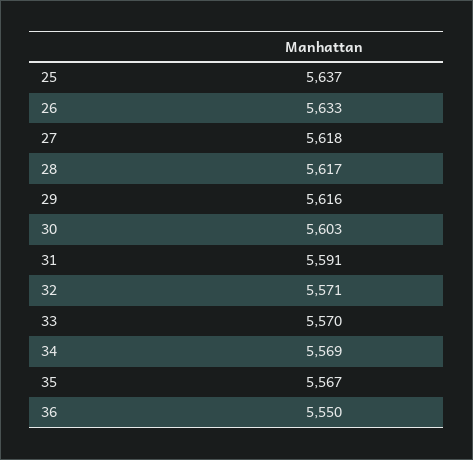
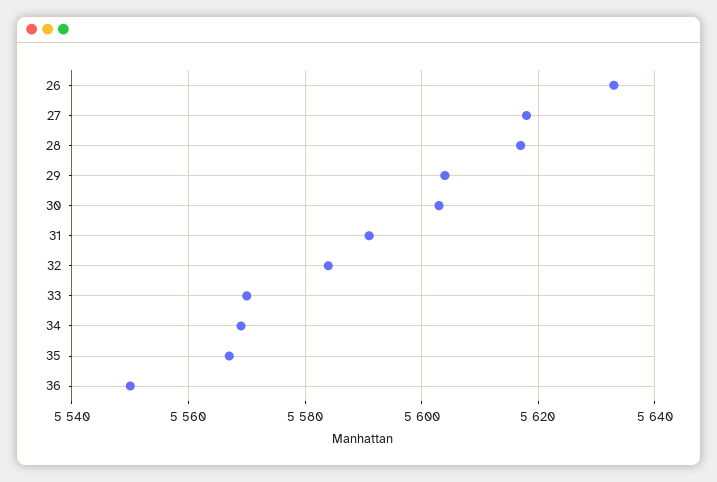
  {
-   "25": 5637,
    "26": 5633,
    "27": 5618,
    "28": 5617,
-   "29": 5616,
+   "29": 5605,
    "30": 5603,
    "31": 5591,
-   "32": 5571,
+   "32": 5585,
    "33": 5570,
    "34": 5569,
    "35": 5567,
    "36": 5550
  }

